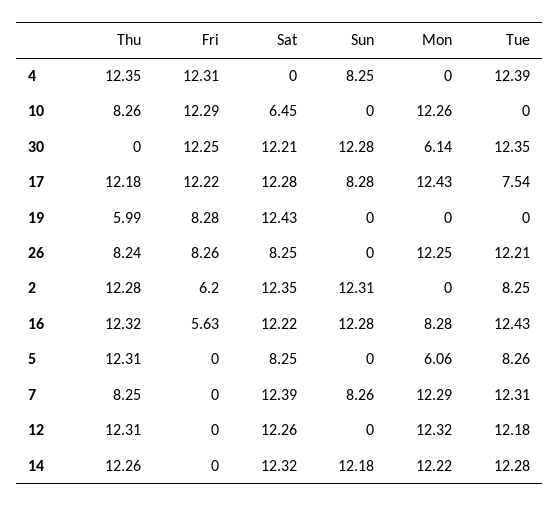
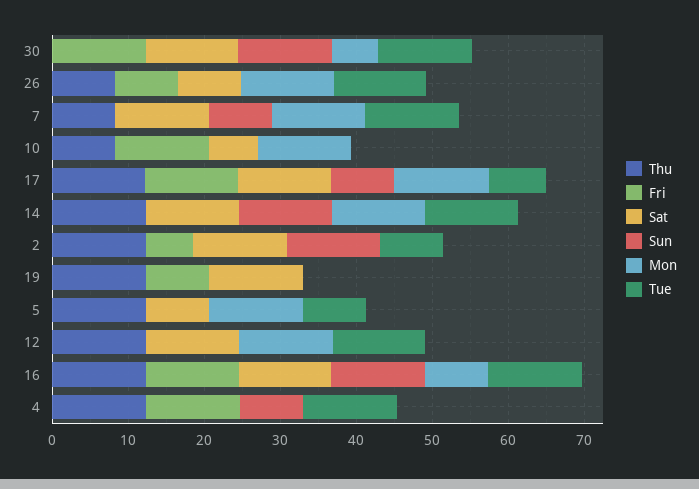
  {
    "Thu": {
      "4": 12.35,
      "10": 8.26,
      "30": 0,
      "17": 12.18,
-     "19": 5.99,
+     "19": 12,
      "26": 8.24,
      "2": 12.28,
      "16": 12.32,
      "5": 12.31,
      "7": 8.25,
      "12": 12.31,
      "14": 12.26
    },
    "Fri": {
      "4": 12.31,
      "10": 12.29,
      "30": 12.25,
      "17": 12.22,
      "19": 8.28,
      "26": 8.26,
      "2": 6.2,
-     "16": 5.63,
+     "16": 12,
      "5": 0,
      "7": 0,
      "12": 0,
      "14": 0
    },
    "Sat": {
      "4": 0,
      "10": 6.45,
      "30": 12.21,
      "17": 12.28,
      "19": 12.43,
      "26": 8.25,
      "2": 12.35,
      "16": 12.22,
      "5": 8.25,
      "7": 12.39,
      "12": 12.26,
      "14": 12.32
    },
    "Sun": {
      "4": 8.25,
      "10": 0,
      "30": 12.28,
      "17": 8.28,
      "19": 0,
      "26": 0,
      "2": 12.31,
      "16": 12.28,
      "5": 0,
      "7": 8.26,
      "12": 0,
      "14": 12.18
    },
    "Mon": {
      "4": 0,
      "10": 12.26,
      "30": 6.14,
      "17": 12.43,
      "19": 0,
      "26": 12.25,
      "2": 0,
      "16": 8.28,
-     "5": 6.06,
+     "5": 12,
      "7": 12.29,
      "12": 12.32,
      "14": 12.22
    },
    "Tue": {
      "4": 12.39,
      "10": 0,
      "30": 12.35,
      "17": 7.54,
      "19": 0,
      "26": 12.21,
      "2": 8.25,
      "16": 12.43,
      "5": 8.26,
      "7": 12.31,
      "12": 12.18,
      "14": 12.28
    }
  }

